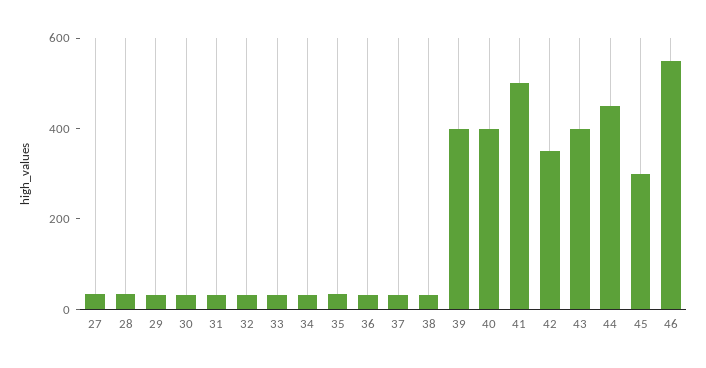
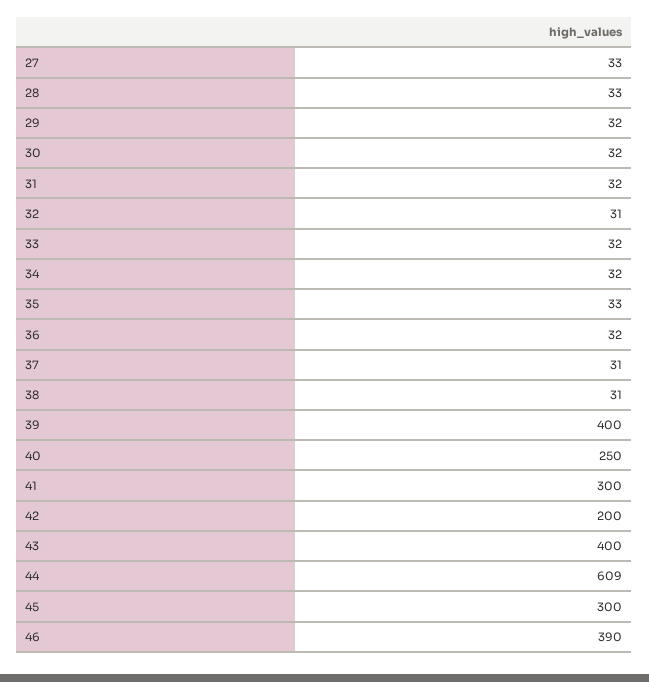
  {
    "27": 33,
    "28": 33,
    "29": 32,
    "30": 32,
    "31": 32,
    "32": 31,
    "33": 32,
    "34": 32,
    "35": 33,
    "36": 32,
    "37": 31,
    "38": 31,
    "39": 400,
-   "40": 400,
+   "40": 250,
-   "41": 500,
+   "41": 300,
-   "42": 350,
+   "42": 200,
    "43": 400,
-   "44": 450,
+   "44": 609,
    "45": 300,
-   "46": 550
+   "46": 390
  }

